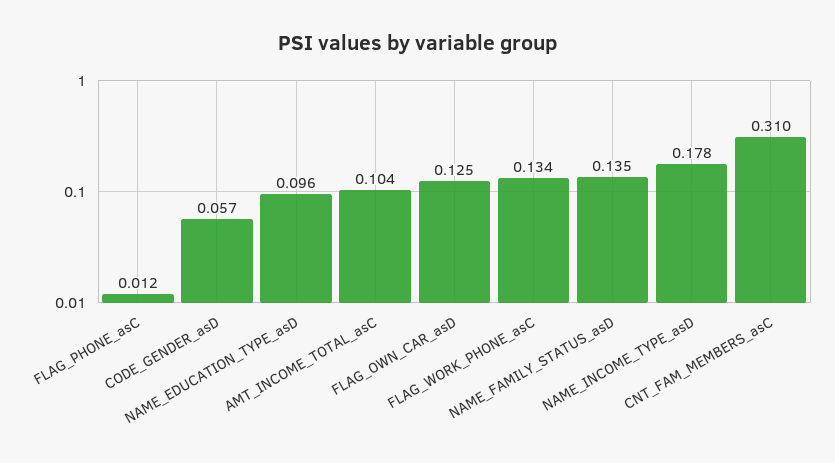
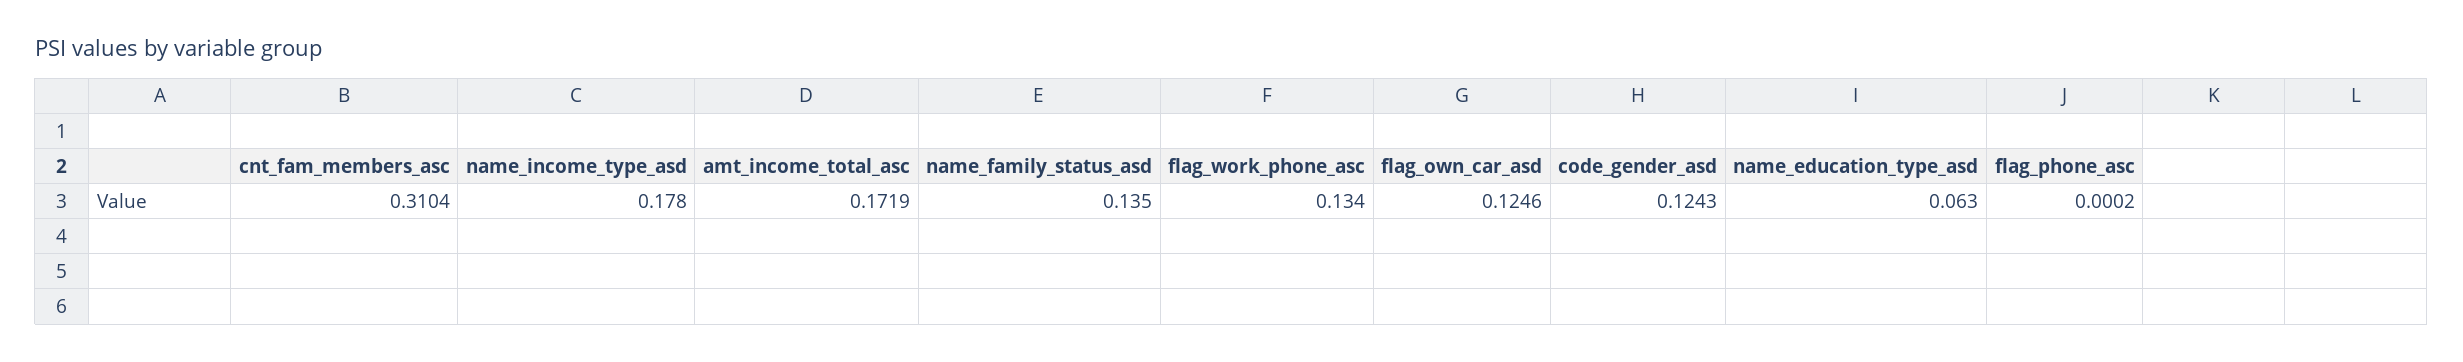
  {
-   "FLAG_PHONE_asC": 0.012,
+   "FLAG_PHONE_asC": 0.0002,
-   "CODE_GENDER_asD": 0.057,
+   "CODE_GENDER_asD": 0.1243,
-   "NAME_EDUCATION_TYPE_asD": 0.096,
+   "NAME_EDUCATION_TYPE_asD": 0.063,
-   "AMT_INCOME_TOTAL_asC": 0.104,
+   "AMT_INCOME_TOTAL_asC": 0.1719,
    "FLAG_OWN_CAR_asD": 0.1246,
    "FLAG_WORK_PHONE_asC": 0.134,
    "NAME_FAMILY_STATUS_asD": 0.135,
    "NAME_INCOME_TYPE_asD": 0.178,
    "CNT_FAM_MEMBERS_asC": 0.3104
  }

